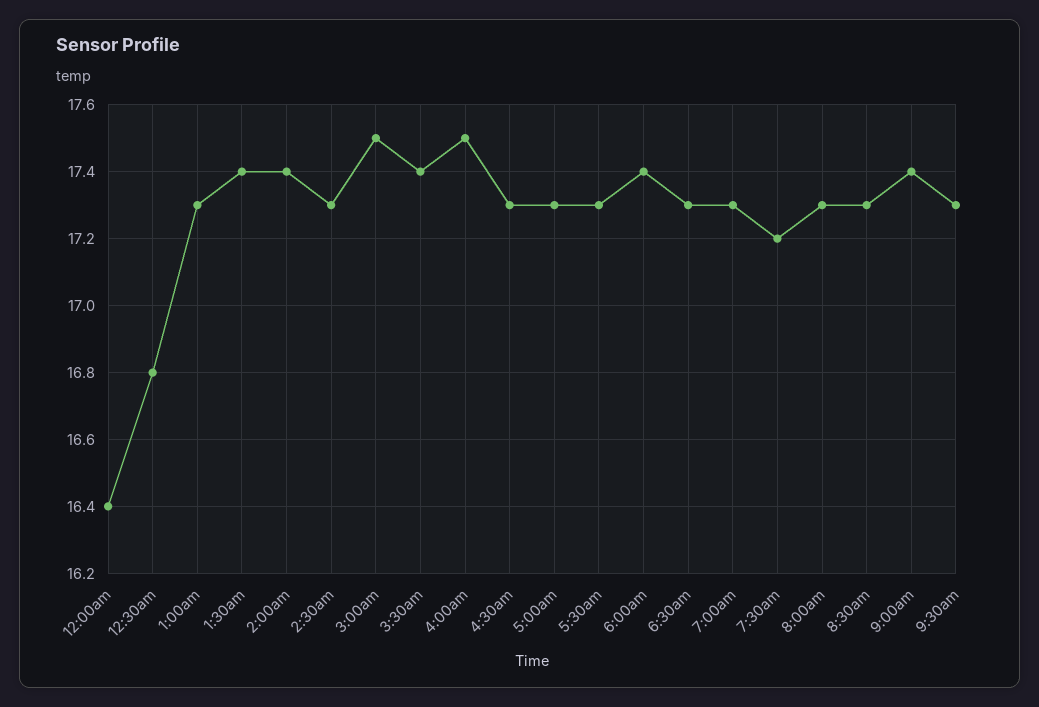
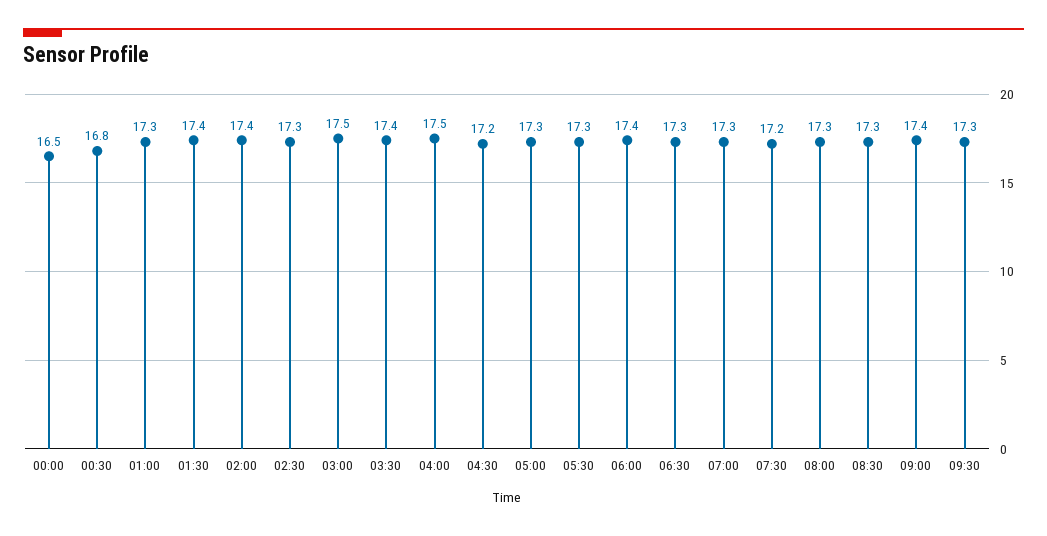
  {
-   "12:00am": 16.4,
+   "12:00am": 16.5,
    "12:30am": 16.8,
    "1:00am": 17.3,
    "1:30am": 17.4,
    "2:00am": 17.4,
    "2:30am": 17.3,
    "3:00am": 17.5,
    "3:30am": 17.4,
    "4:00am": 17.5,
-   "4:30am": 17.3,
+   "4:30am": 17.2,
    "5:00am": 17.3,
    "5:30am": 17.3,
    "6:00am": 17.4,
    "6:30am": 17.3,
    "7:00am": 17.3,
    "7:30am": 17.2,
    "8:00am": 17.3,
    "8:30am": 17.3,
    "9:00am": 17.4,
    "9:30am": 17.3
  }

